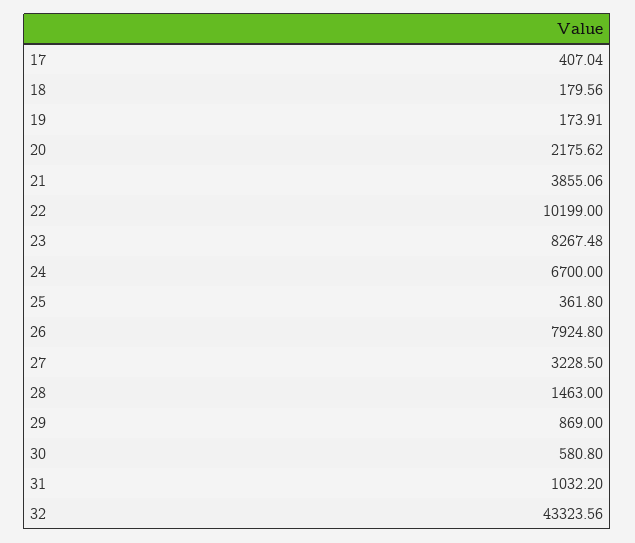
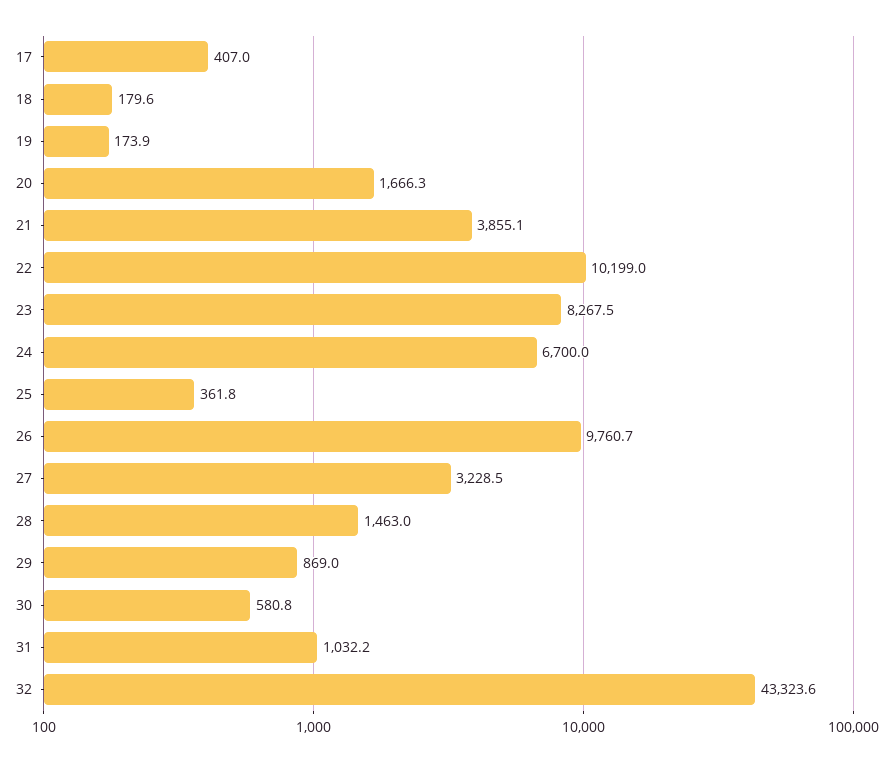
  {
    "17": 407.04,
    "18": 179.56,
    "19": 173.91,
-   "20": 2175.62,
+   "20": 1666.3,
    "21": 3855.06,
    "22": 10199,
    "23": 8267.48,
    "24": 6700,
    "25": 361.8,
-   "26": 7924.8,
+   "26": 9760.7,
    "27": 3228.5,
    "28": 1463,
    "29": 869,
    "30": 580.8,
    "31": 1032.2,
    "32": 43323.56
  }

